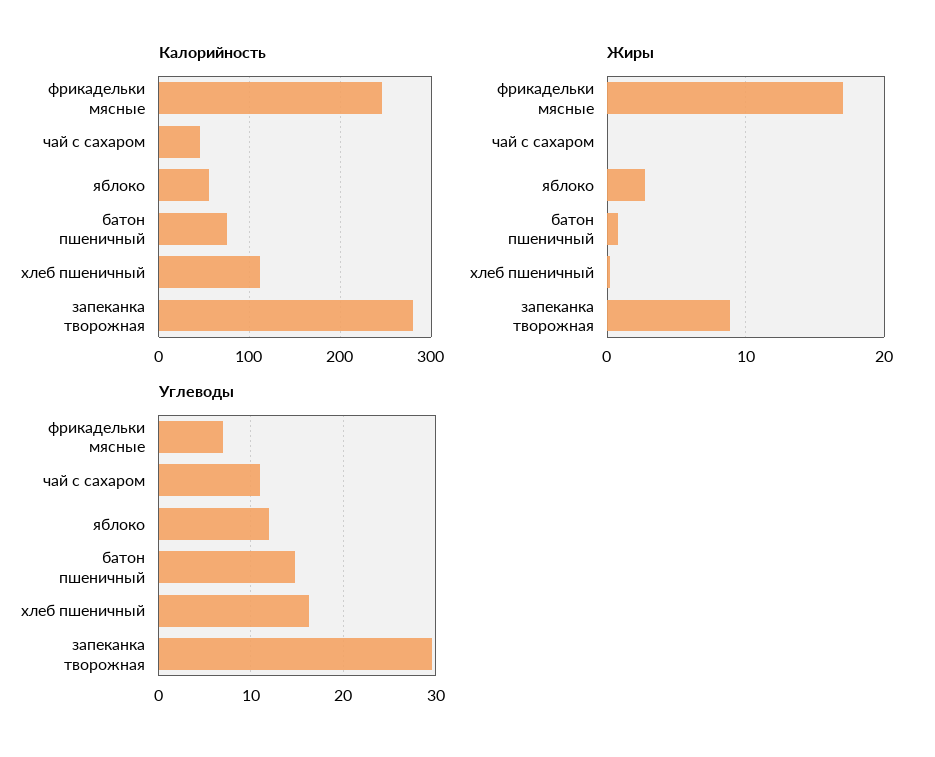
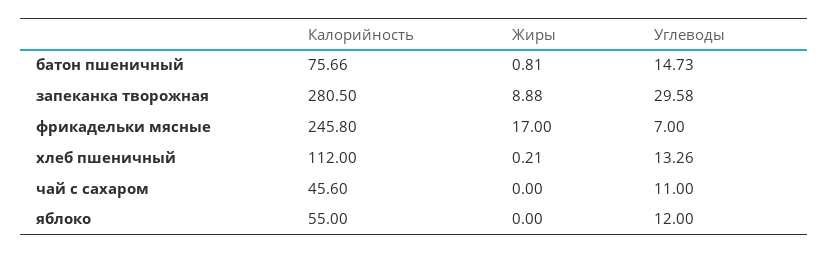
  {
    "Калорийность": {
      "фрикадельки мясные": 245.8,
      "чай с сахаром": 45.6,
      "яблоко": 55,
      "батон пшеничный": 75.66,
      "хлеб пшеничный": 112,
      "запеканка творожная": 280.5
    },
    "Жиры": {
      "фрикадельки мясные": 17,
      "чай с сахаром": 0,
-     "яблоко": 3,
+     "яблоко": 0,
      "батон пшеничный": 0.81,
      "хлеб пшеничный": 0.21,
      "запеканка творожная": 8.88
    },
    "Углеводы": {
      "фрикадельки мясные": 7,
      "чай с сахаром": 11,
      "яблоко": 12,
      "батон пшеничный": 14.73,
-     "хлеб пшеничный": 16,
+     "хлеб пшеничный": 13.26,
      "запеканка творожная": 29.58
    }
  }

